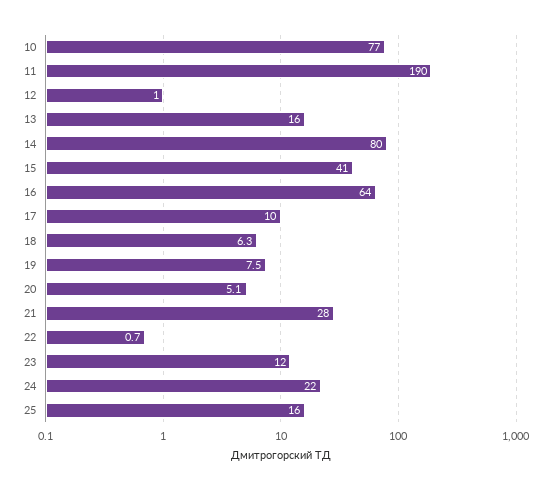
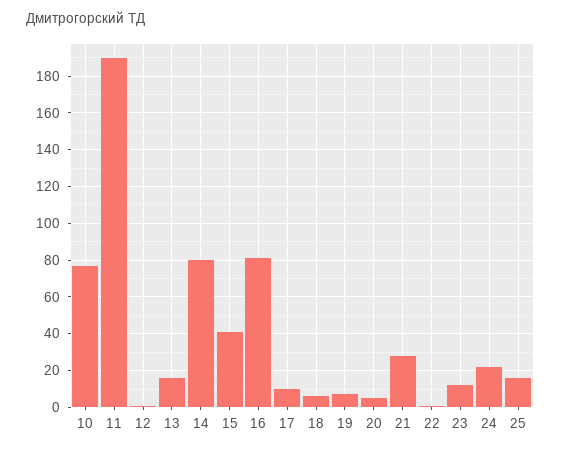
  {
    "10": 77,
    "11": 190,
    "12": 1,
    "13": 16,
    "14": 80,
    "15": 41,
-   "16": 64,
+   "16": 80,
    "17": 10,
    "18": 6.3,
    "19": 7.5,
    "20": 5.1,
    "21": 28,
    "22": 0.7,
    "23": 12,
    "24": 22,
    "25": 16
  }

